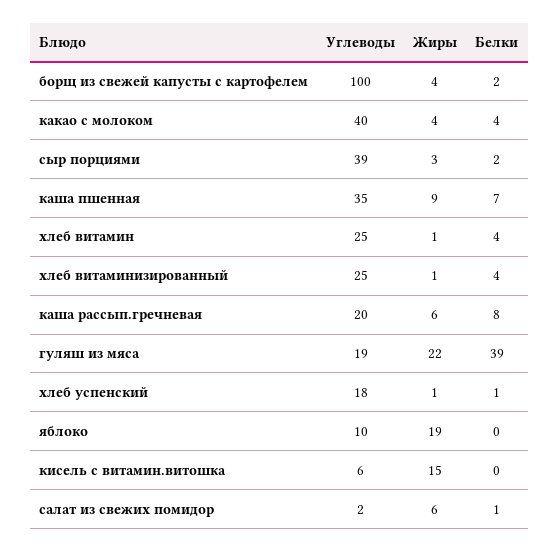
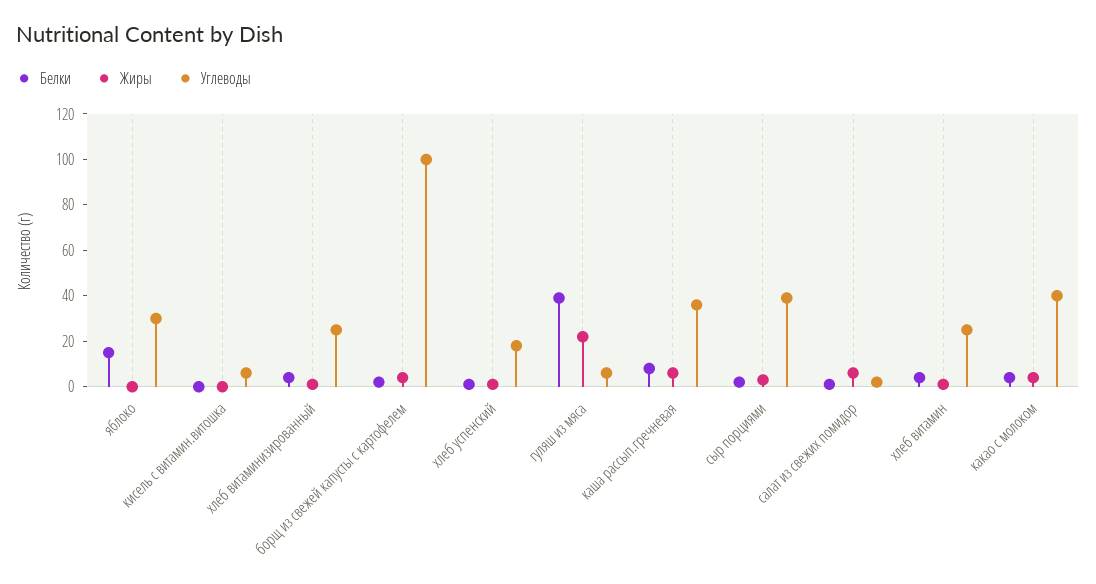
  {
    "Углеводы": {
      "борщ из свежей капусты с картофелем": 100,
      "какао с молоком": 40,
      "сыр порциями": 39,
-     "каша пшенная": 35,
      "хлеб витамин": 25,
      "хлеб витаминизированный": 25,
-     "каша рассып.гречневая": 20,
+     "каша рассып.гречневая": 35,
-     "гуляш из мяса": 19,
+     "гуляш из мяса": 5,
      "хлеб успенский": 18,
-     "яблоко": 10,
+     "яблоко": 30,
      "кисель с витамин.витошка": 6,
      "салат из свежих помидор": 2
    },
    "Жиры": {
      "борщ из свежей капусты с картофелем": 4,
      "какао с молоком": 4,
      "сыр порциями": 3,
-     "каша пшенная": 9,
      "хлеб витамин": 1,
      "хлеб витаминизированный": 1,
      "каша рассып.гречневая": 6,
      "гуляш из мяса": 22,
      "хлеб успенский": 1,
-     "яблоко": 19,
+     "яблоко": 0,
-     "кисель с витамин.витошка": 15,
+     "кисель с витамин.витошка": 0,
      "салат из свежих помидор": 6
    },
    "Белки": {
      "борщ из свежей капусты с картофелем": 2,
      "какао с молоком": 4,
      "сыр порциями": 2,
-     "каша пшенная": 7,
      "хлеб витамин": 4,
      "хлеб витаминизированный": 4,
      "каша рассып.гречневая": 8,
      "гуляш из мяса": 39,
      "хлеб успенский": 1,
-     "яблоко": 0,
+     "яблоко": 15,
      "кисель с витамин.витошка": 0,
      "салат из свежих помидор": 1
    }
  }

